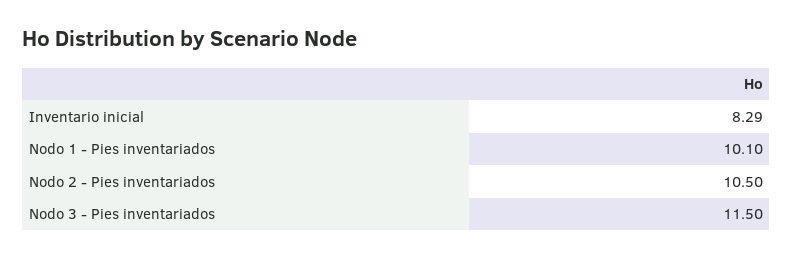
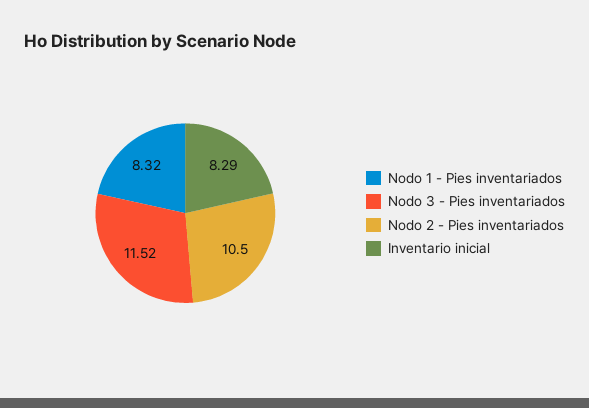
  {
    "Inventario inicial": 8.29,
-   "Nodo 1 - Pies inventariados": 10.1,
+   "Nodo 1 - Pies inventariados": 8.32,
    "Nodo 2 - Pies inventariados": 10.5,
-   "Nodo 3 - Pies inventariados": 11.5
+   "Nodo 3 - Pies inventariados": 11.52
  }

